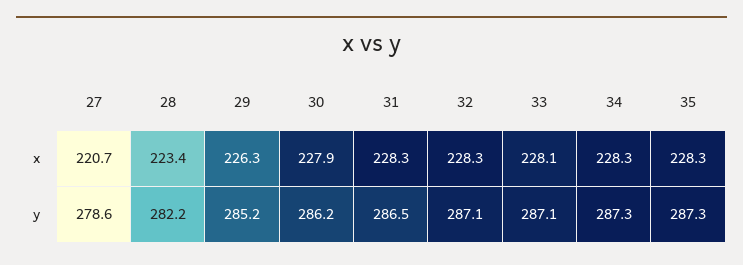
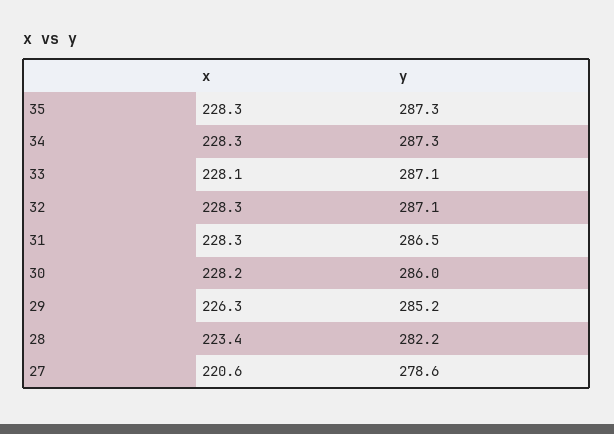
  {
    "27": {
-     "x": 220.7,
+     "x": 220.6,
      "y": 278.6
    },
    "28": {
      "x": 223.4,
      "y": 282.2
    },
    "29": {
      "x": 226.3,
      "y": 285.2
    },
    "30": {
-     "x": 227.9,
+     "x": 228.2,
-     "y": 286.2
+     "y": 286
    },
    "31": {
      "x": 228.3,
      "y": 286.5
    },
    "32": {
      "x": 228.3,
      "y": 287.1
    },
    "33": {
      "x": 228.1,
      "y": 287.1
    },
    "34": {
      "x": 228.3,
      "y": 287.3
    },
    "35": {
      "x": 228.3,
      "y": 287.3
    }
  }

